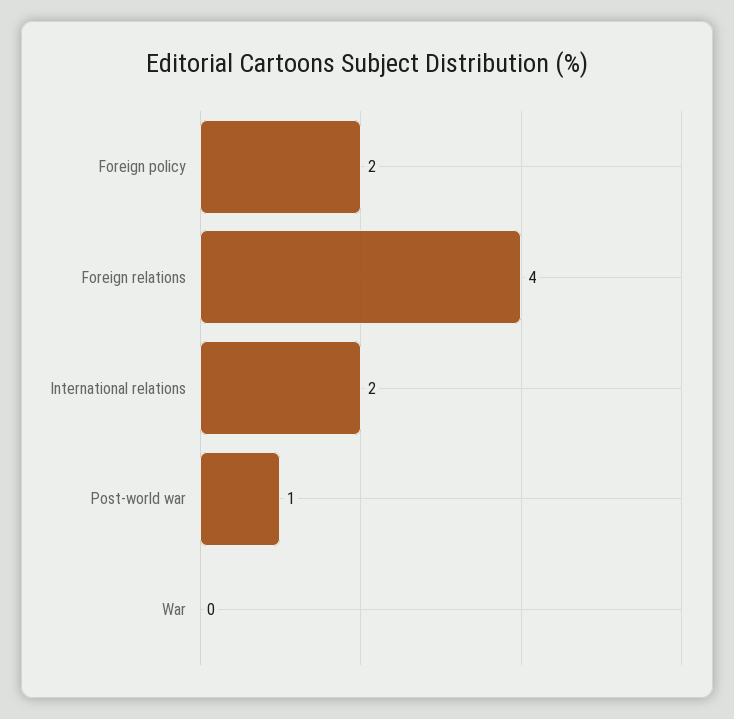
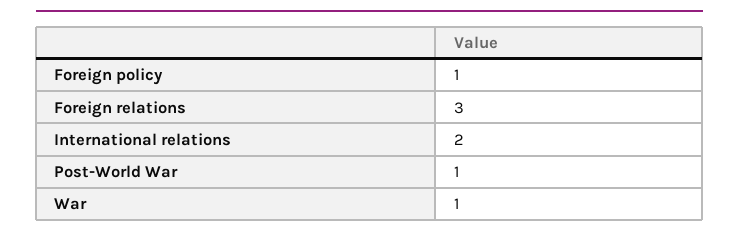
  {
-   "Foreign policy": 2,
+   "Foreign policy": 1,
-   "Foreign relations": 4,
+   "Foreign relations": 3,
    "International relations": 2,
    "Post-world war": 1,
-   "War": 0
+   "War": 1
  }

